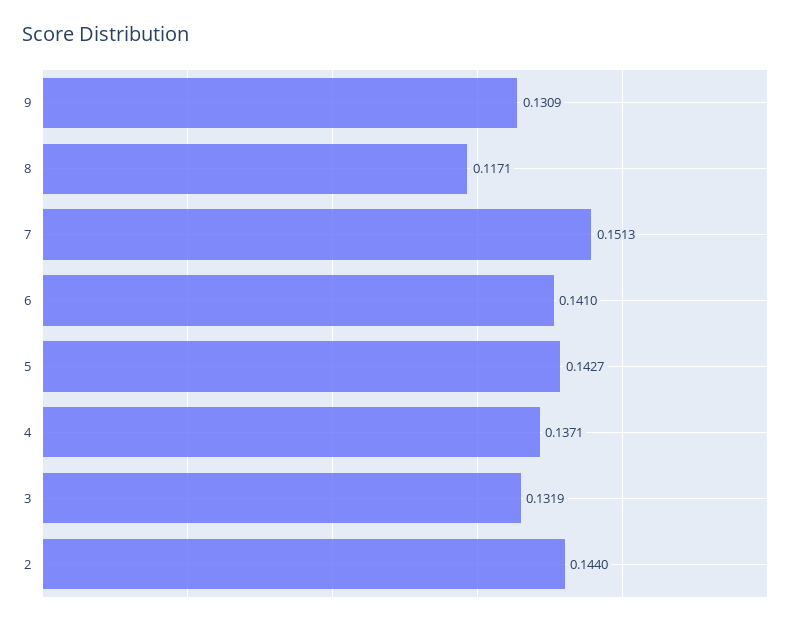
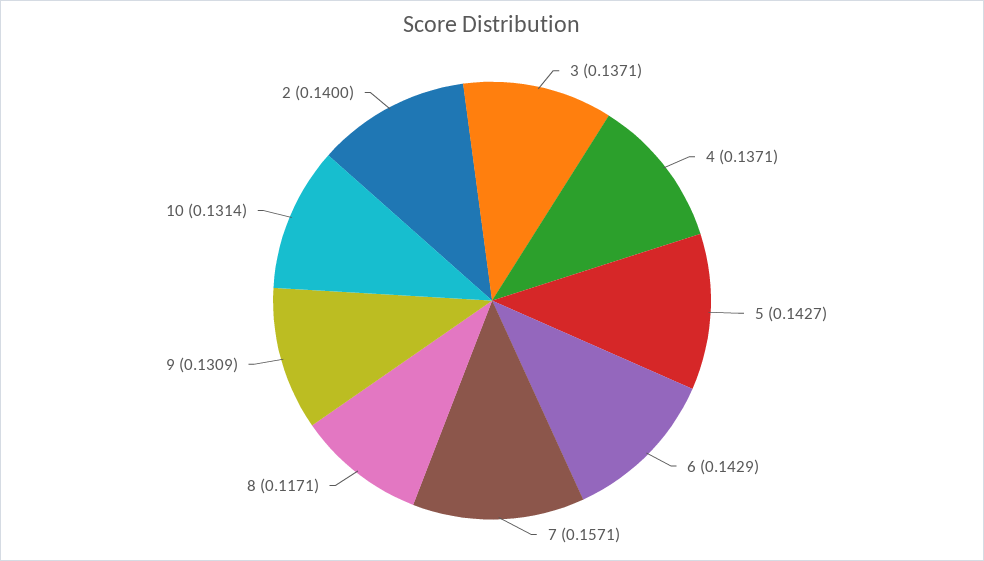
  {
    "9": 0.1309,
    "8": 0.1171,
-   "7": 0.1513,
+   "7": 0.1571,
-   "6": 0.141,
+   "6": 0.1429,
    "5": 0.1427,
    "4": 0.1371,
-   "3": 0.1319,
+   "3": 0.1371,
-   "2": 0.144
+   "2": 0.14,
+   "10": 0.1314
  }

